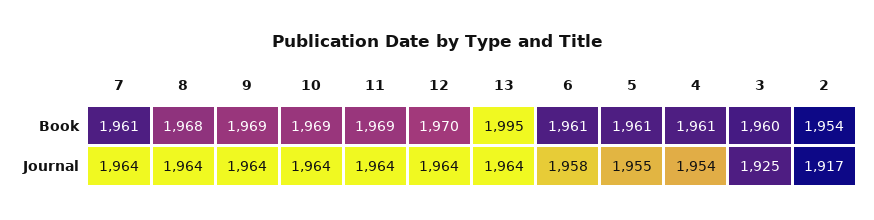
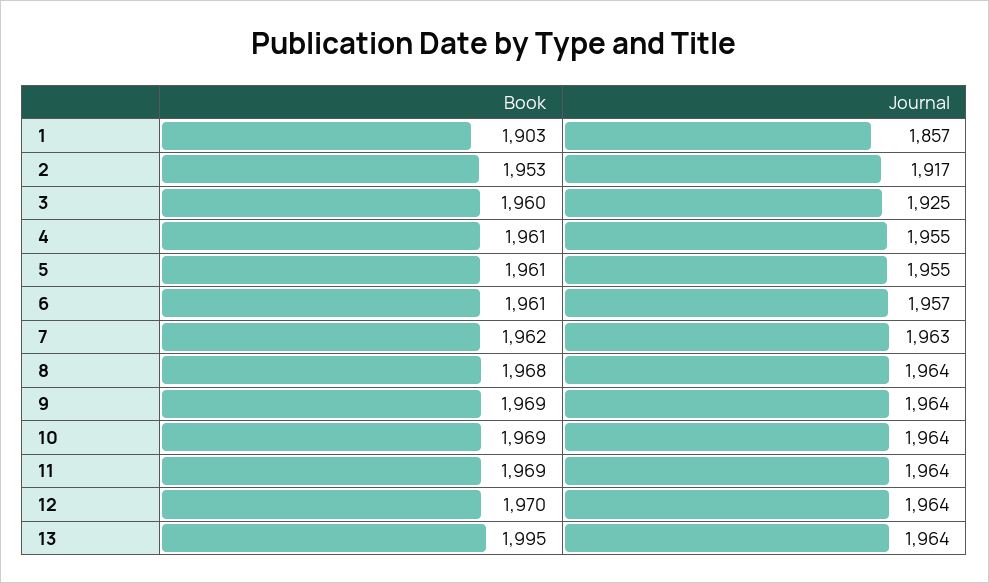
  {
    "7": {
-     "Book": 1961,
+     "Book": 1962,
-     "Journal": 1964
+     "Journal": 1963
    },
    "8": {
      "Book": 1968,
      "Journal": 1964
    },
    "9": {
      "Book": 1969,
      "Journal": 1964
    },
    "10": {
      "Book": 1969,
      "Journal": 1964
    },
    "11": {
      "Book": 1969,
      "Journal": 1964
    },
    "12": {
      "Book": 1970,
      "Journal": 1964
    },
    "13": {
      "Book": 1995,
      "Journal": 1964
    },
    "6": {
      "Book": 1961,
-     "Journal": 1958
+     "Journal": 1957
    },
    "5": {
      "Book": 1961,
      "Journal": 1955
    },
    "4": {
      "Book": 1961,
-     "Journal": 1954
+     "Journal": 1955
    },
    "3": {
      "Book": 1960,
      "Journal": 1925
    },
    "2": {
-     "Book": 1954,
+     "Book": 1953,
      "Journal": 1917
-   }
+   },
+   "1": {
+     "Book": 1903,
+     "Journal": 1857
+   }
  }

